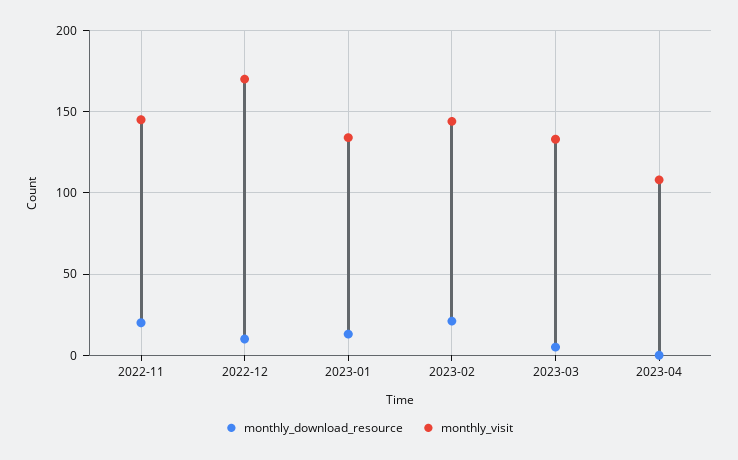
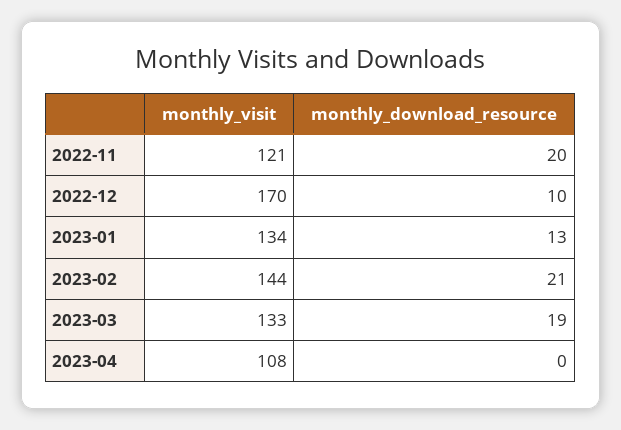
  {
    "monthly_download_resource": {
      "2022-11": 20,
      "2022-12": 10,
      "2023-01": 13,
      "2023-02": 21,
-     "2023-03": 5,
+     "2023-03": 19,
      "2023-04": 0
    },
    "monthly_visit": {
-     "2022-11": 145,
+     "2022-11": 121,
      "2022-12": 170,
      "2023-01": 134,
      "2023-02": 144,
      "2023-03": 133,
      "2023-04": 108
    }
  }

